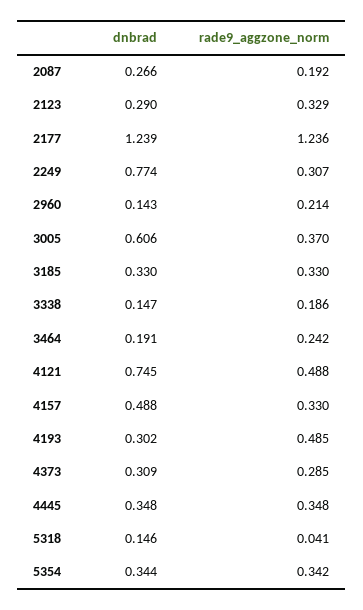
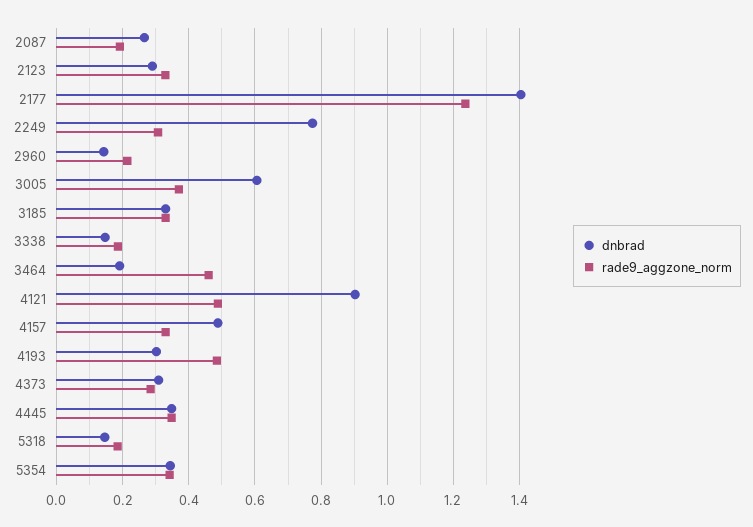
  {
    "dnbrad": {
      "2087": 0.266,
      "2123": 0.29,
-     "2177": 1.239,
+     "2177": 1.4,
      "2249": 0.774,
      "2960": 0.143,
      "3005": 0.606,
      "3185": 0.33,
      "3338": 0.147,
      "3464": 0.191,
-     "4121": 0.745,
+     "4121": 0.9,
      "4157": 0.488,
      "4193": 0.302,
      "4373": 0.309,
      "4445": 0.348,
      "5318": 0.146,
      "5354": 0.344
    },
    "rade9_aggzone_norm": {
      "2087": 0.192,
      "2123": 0.329,
      "2177": 1.236,
      "2249": 0.307,
      "2960": 0.214,
      "3005": 0.37,
      "3185": 0.33,
      "3338": 0.186,
-     "3464": 0.242,
+     "3464": 0.46,
      "4121": 0.488,
      "4157": 0.33,
      "4193": 0.485,
      "4373": 0.285,
      "4445": 0.348,
-     "5318": 0.041,
+     "5318": 0.18,
      "5354": 0.342
    }
  }

